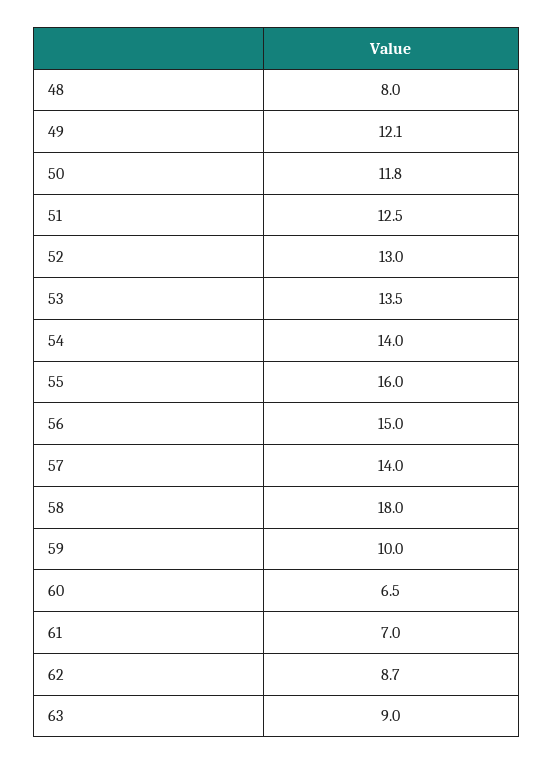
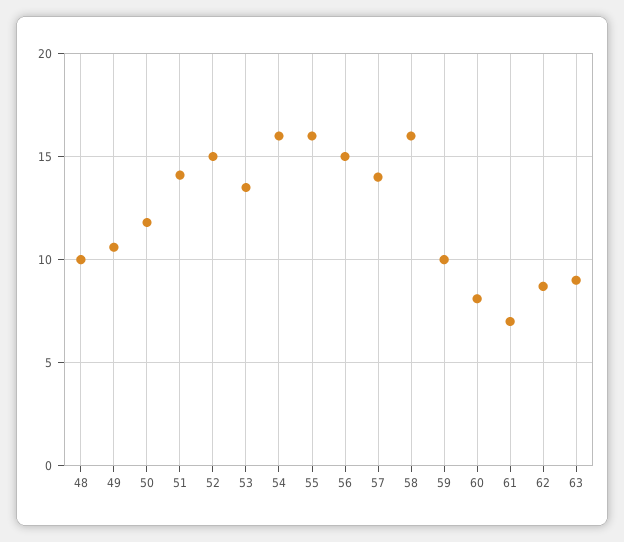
  {
-   "48": 8,
+   "48": 10,
-   "49": 12.1,
+   "49": 10.5,
    "50": 11.8,
-   "51": 12.5,
+   "51": 14,
-   "52": 13,
+   "52": 15,
    "53": 13.5,
-   "54": 14,
+   "54": 16,
    "55": 16,
    "56": 15,
    "57": 14,
-   "58": 18,
+   "58": 16,
    "59": 10,
-   "60": 6.5,
+   "60": 8,
    "61": 7,
    "62": 8.7,
    "63": 9
  }

